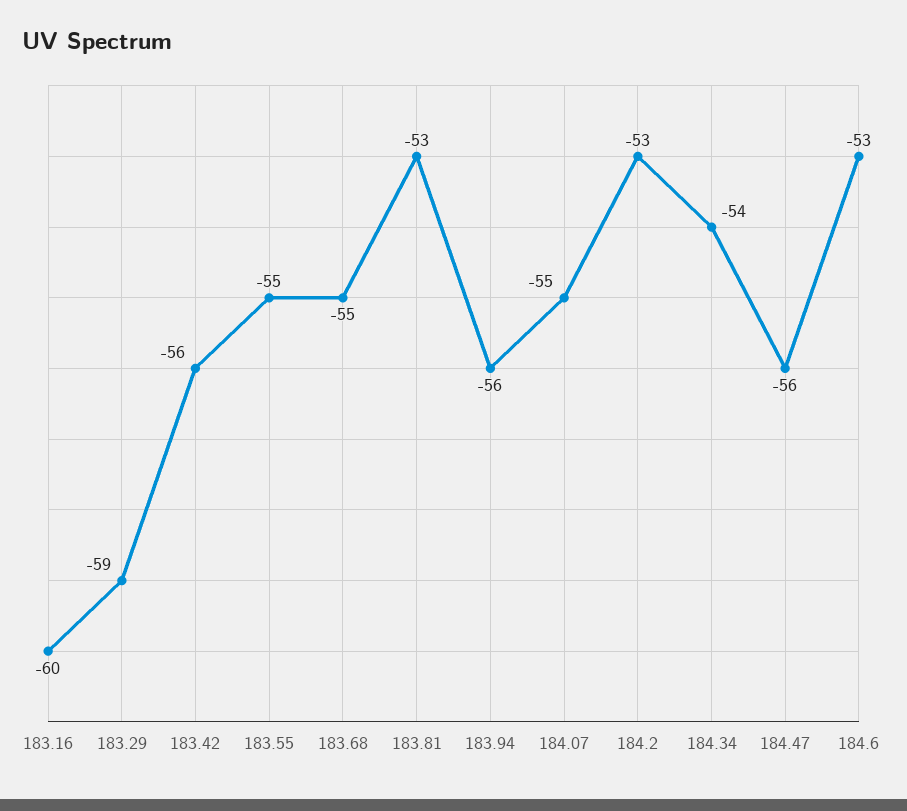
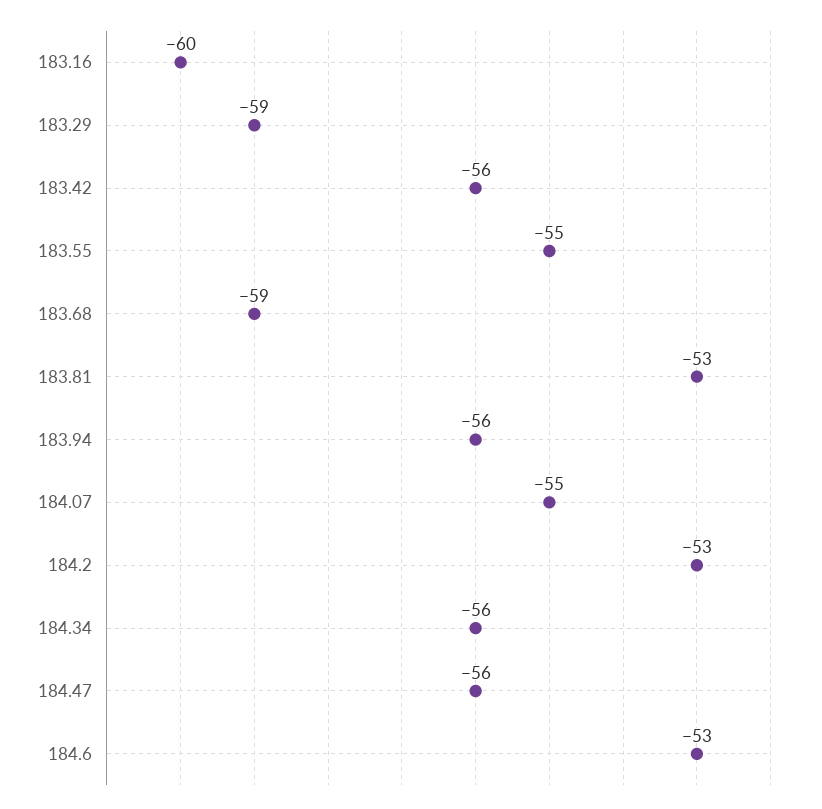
  {
    "183.16": -60,
    "183.29": -59,
    "183.42": -56,
    "183.55": -55,
-   "183.68": -55,
+   "183.68": -59,
    "183.81": -53,
    "183.94": -56,
    "184.07": -55,
    "184.2": -53,
-   "184.34": -54,
+   "184.34": -56,
    "184.47": -56,
    "184.6": -53
  }

